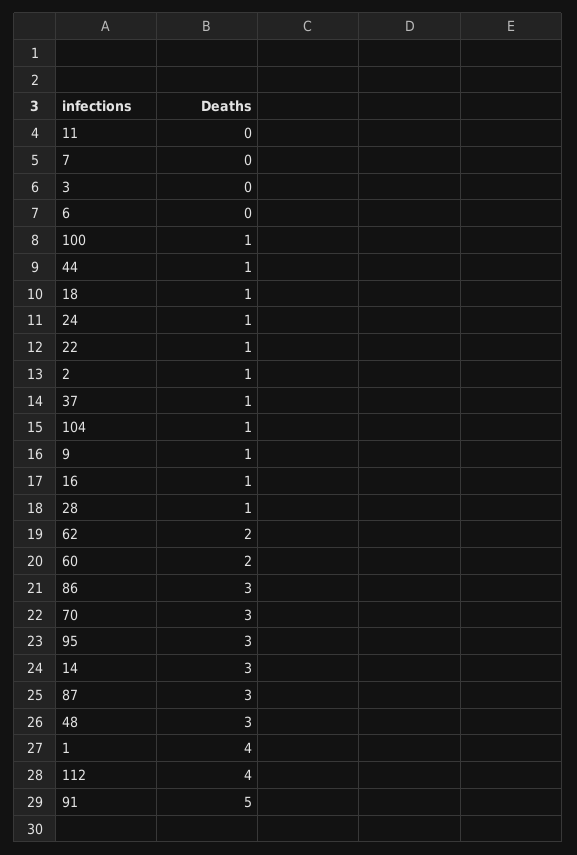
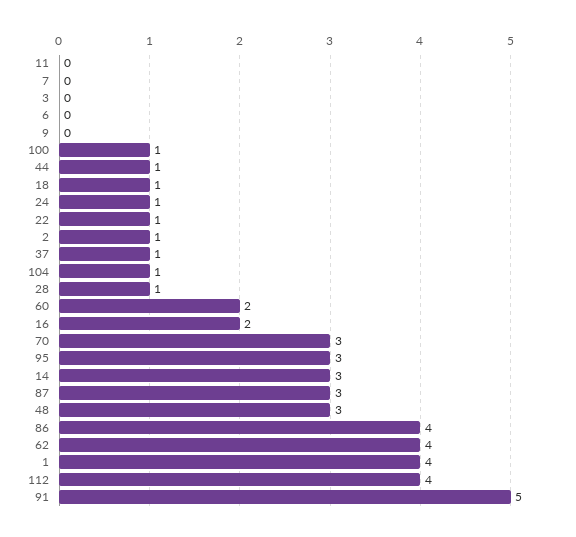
  {
    "11": 0,
    "7": 0,
    "3": 0,
    "6": 0,
    "100": 1,
    "44": 1,
    "18": 1,
    "24": 1,
    "22": 1,
    "2": 1,
    "37": 1,
    "104": 1,
-   "9": 1,
+   "9": 0,
-   "16": 1,
+   "16": 2,
    "28": 1,
-   "62": 2,
+   "62": 4,
    "60": 2,
-   "86": 3,
+   "86": 4,
    "70": 3,
    "95": 3,
    "14": 3,
    "87": 3,
    "48": 3,
    "1": 4,
    "112": 4,
    "91": 5
  }

